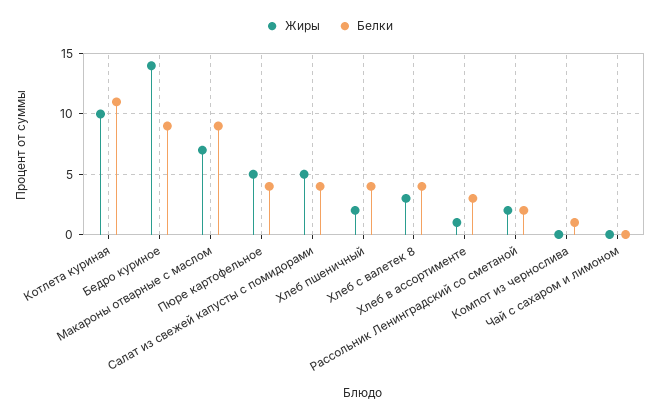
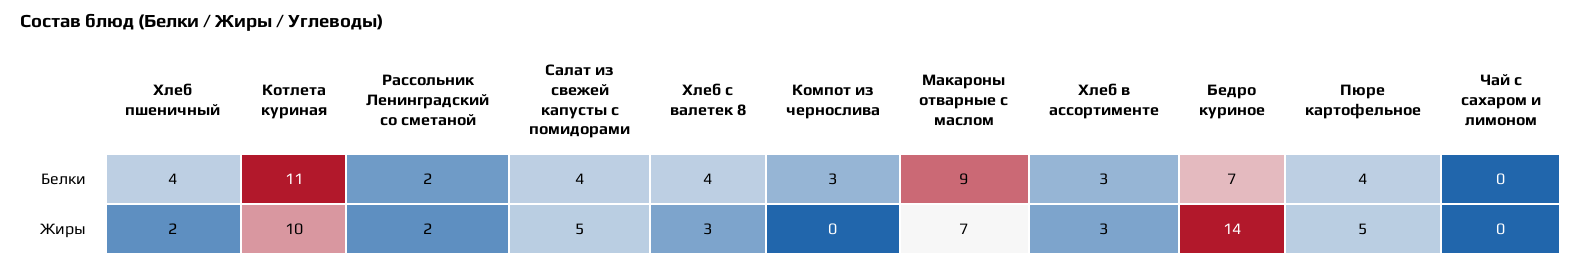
  {
    "Жиры": {
      "Котлета куриная": 10,
      "Бедро куриное": 14,
      "Макароны отварные с маслом": 7,
      "Пюре картофельное": 5,
      "Салат из свежей капусты с помидорами": 5,
      "Хлеб пшеничный": 2,
      "Хлеб с валетек 8": 3,
-     "Хлеб в ассортименте": 1,
+     "Хлеб в ассортименте": 3,
      "Рассольник Ленинградский со сметаной": 2,
      "Компот из чернослива": 0,
      "Чай с сахаром и лимоном": 0
    },
    "Белки": {
      "Котлета куриная": 11,
-     "Бедро куриное": 9,
+     "Бедро куриное": 7,
      "Макароны отварные с маслом": 9,
      "Пюре картофельное": 4,
      "Салат из свежей капусты с помидорами": 4,
      "Хлеб пшеничный": 4,
      "Хлеб с валетек 8": 4,
      "Хлеб в ассортименте": 3,
      "Рассольник Ленинградский со сметаной": 2,
-     "Компот из чернослива": 1,
+     "Компот из чернослива": 3,
      "Чай с сахаром и лимоном": 0
    }
  }

